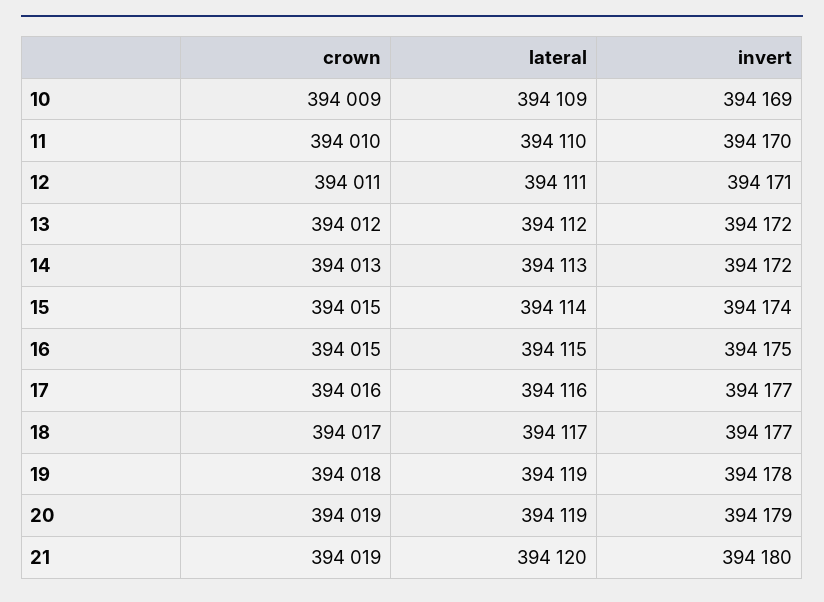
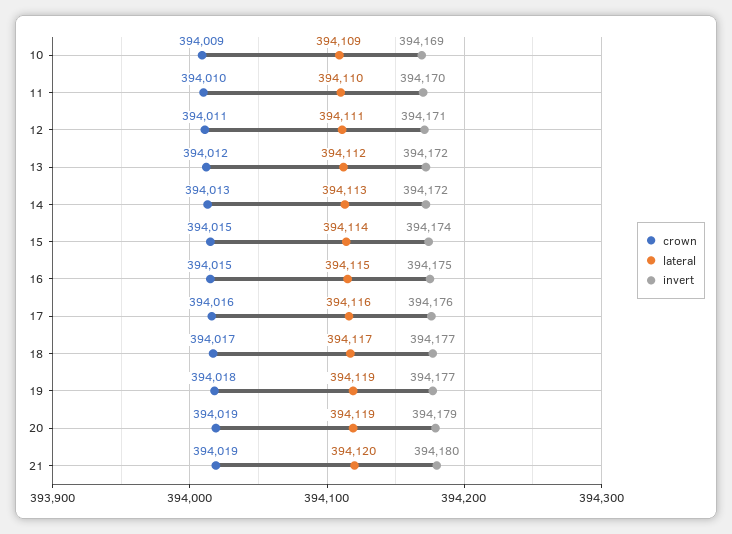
  {
    "crown": {
      "10": 394009,
      "11": 394010,
      "12": 394011,
      "13": 394012,
      "14": 394013,
      "15": 394015,
      "16": 394015,
      "17": 394016,
      "18": 394017,
      "19": 394018,
      "20": 394019,
      "21": 394019
    },
    "lateral": {
      "10": 394109,
      "11": 394110,
      "12": 394111,
      "13": 394112,
      "14": 394113,
      "15": 394114,
      "16": 394115,
      "17": 394116,
      "18": 394117,
      "19": 394119,
      "20": 394119,
      "21": 394120
    },
    "invert": {
      "10": 394169,
      "11": 394170,
      "12": 394171,
      "13": 394172,
      "14": 394172,
      "15": 394174,
      "16": 394175,
-     "17": 394177,
+     "17": 394176,
      "18": 394177,
-     "19": 394178,
+     "19": 394177,
      "20": 394179,
      "21": 394180
    }
  }

